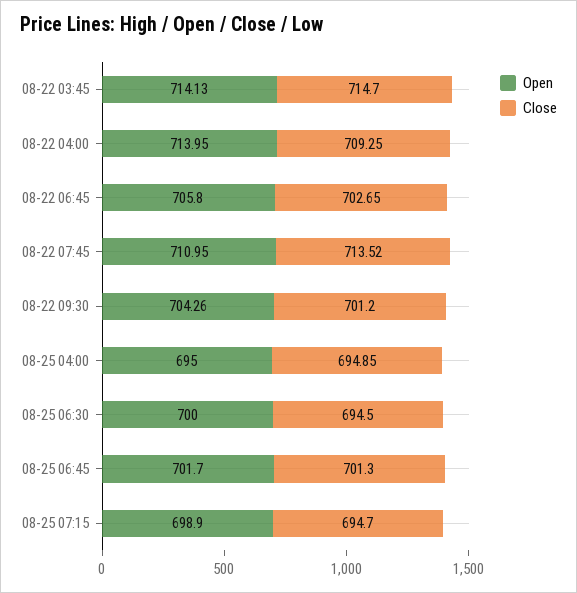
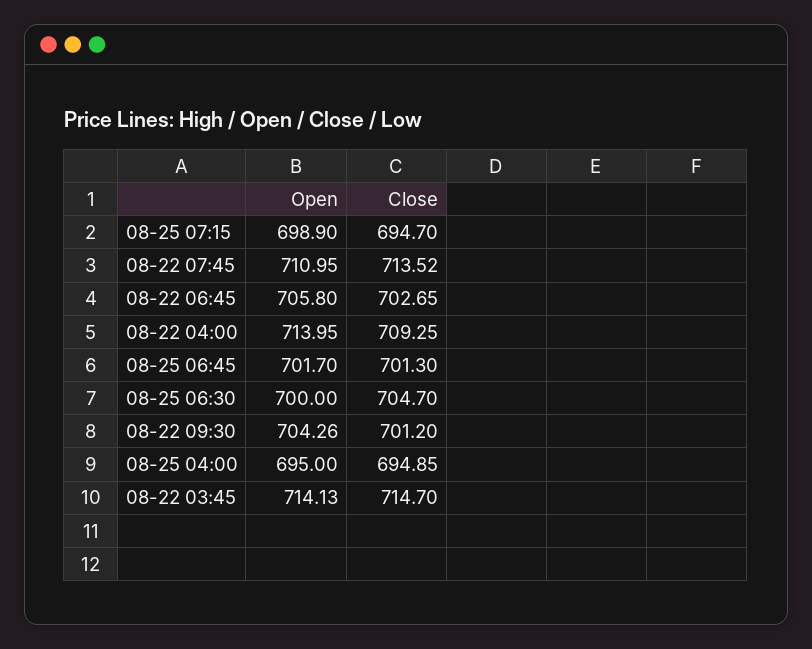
  {
    "Open": {
      "08-22 03:45": 714.13,
      "08-22 04:00": 713.95,
      "08-22 06:45": 705.8,
      "08-22 07:45": 710.95,
      "08-22 09:30": 704.26,
      "08-25 04:00": 695,
      "08-25 06:30": 700,
      "08-25 06:45": 701.7,
      "08-25 07:15": 698.9
    },
    "Close": {
      "08-22 03:45": 714.7,
      "08-22 04:00": 709.25,
      "08-22 06:45": 702.65,
      "08-22 07:45": 713.52,
      "08-22 09:30": 701.2,
      "08-25 04:00": 694.85,
-     "08-25 06:30": 694.5,
+     "08-25 06:30": 704.7,
      "08-25 06:45": 701.3,
      "08-25 07:15": 694.7
    }
  }

